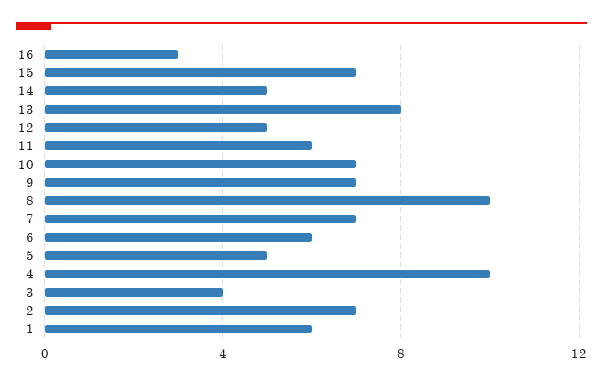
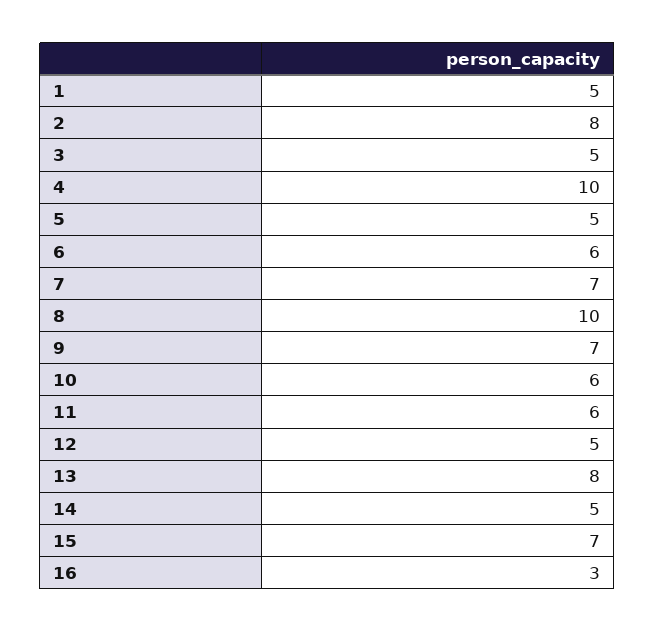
  {
    "16": 3,
    "15": 7,
    "14": 5,
    "13": 8,
    "12": 5,
    "11": 6,
-   "10": 7,
+   "10": 6,
    "9": 7,
    "8": 10,
    "7": 7,
    "6": 6,
    "5": 5,
    "4": 10,
-   "3": 4,
+   "3": 5,
-   "2": 7,
+   "2": 8,
-   "1": 6
+   "1": 5
  }

